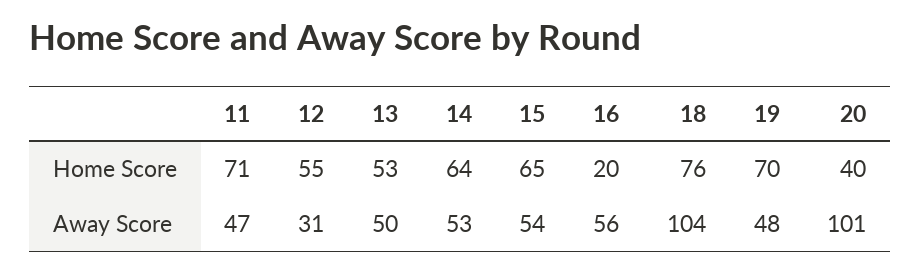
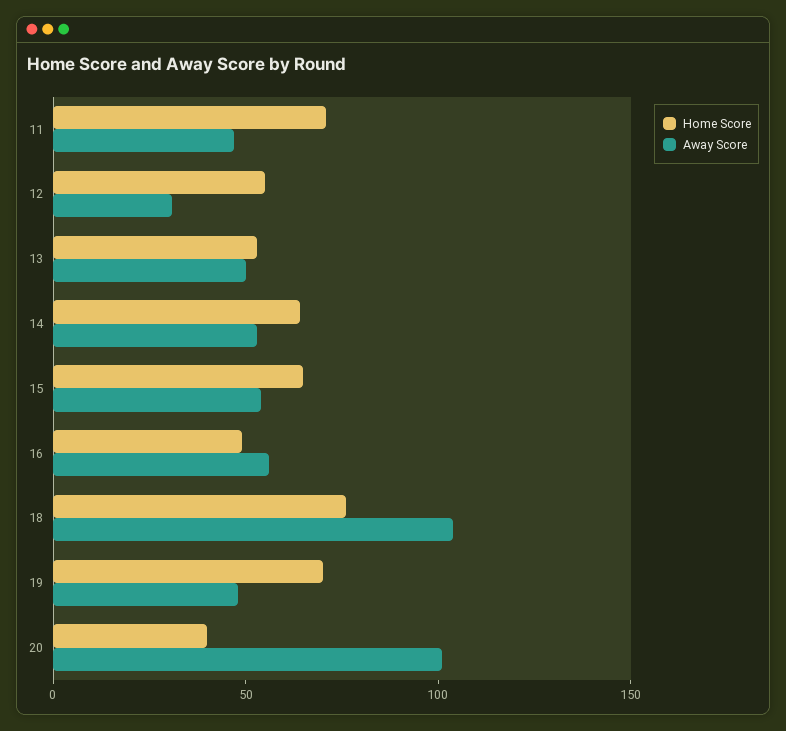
  {
    "Home Score": {
      "11": 71,
      "12": 55,
      "13": 53,
      "14": 64,
      "15": 65,
-     "16": 20,
+     "16": 50,
      "18": 76,
      "19": 70,
      "20": 40
    },
    "Away Score": {
      "11": 47,
      "12": 31,
      "13": 50,
      "14": 53,
      "15": 54,
      "16": 56,
      "18": 104,
      "19": 48,
      "20": 101
    }
  }

